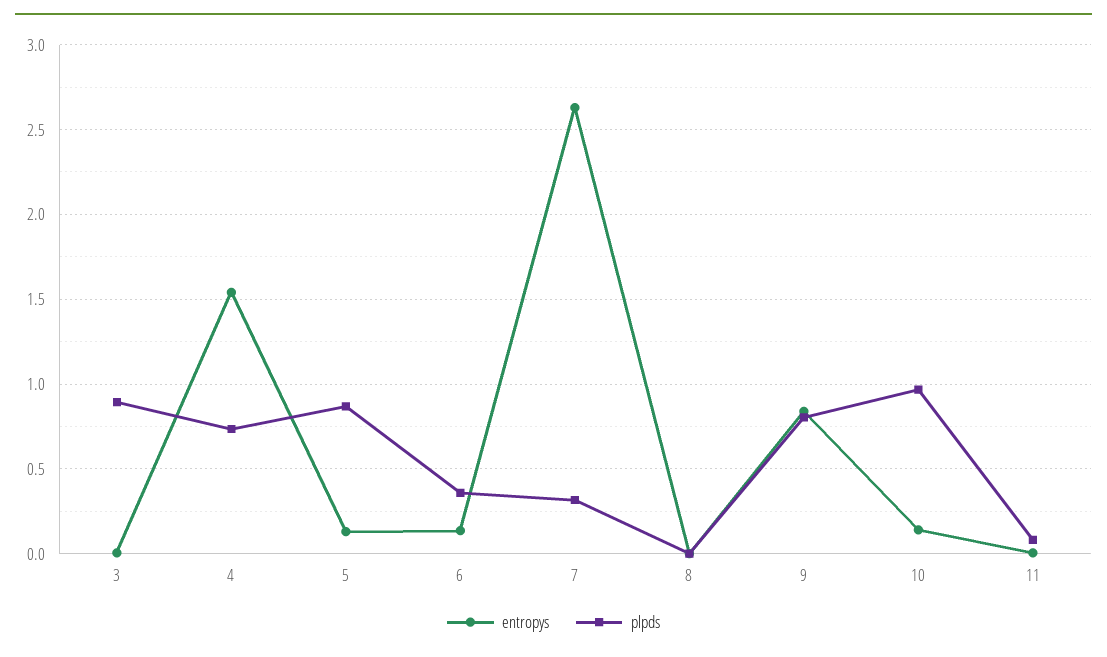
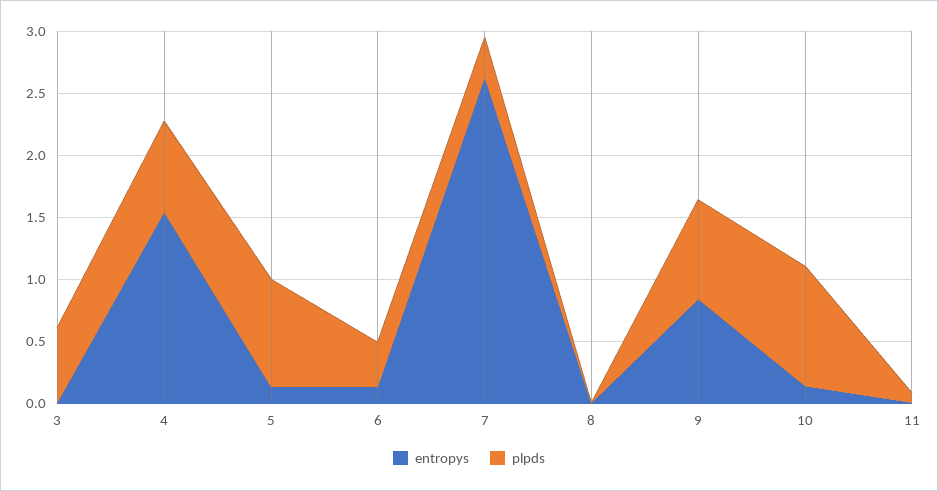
  {
    "entropys": {
      "3": 0,
      "4": 1.55,
      "5": 0.15,
      "6": 0.15,
      "7": 2.65,
      "8": 0,
      "9": 0.85,
      "10": 0.15,
      "11": 0
    },
    "plpds": {
-     "3": 0.9,
+     "3": 0.6,
      "4": 0.75,
      "5": 0.85,
      "6": 0.35,
      "7": 0.3,
      "8": 0,
      "9": 0.8,
      "10": 0.95,
      "11": 0.1
    }
  }

